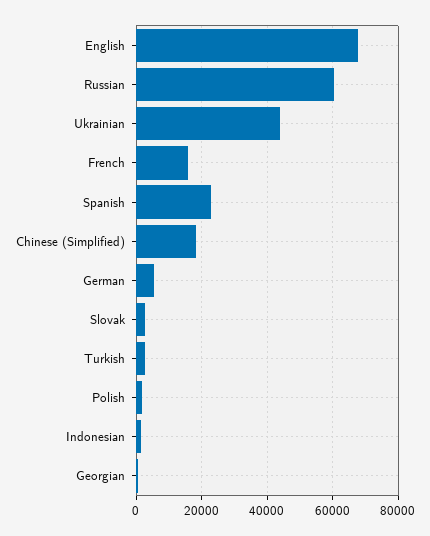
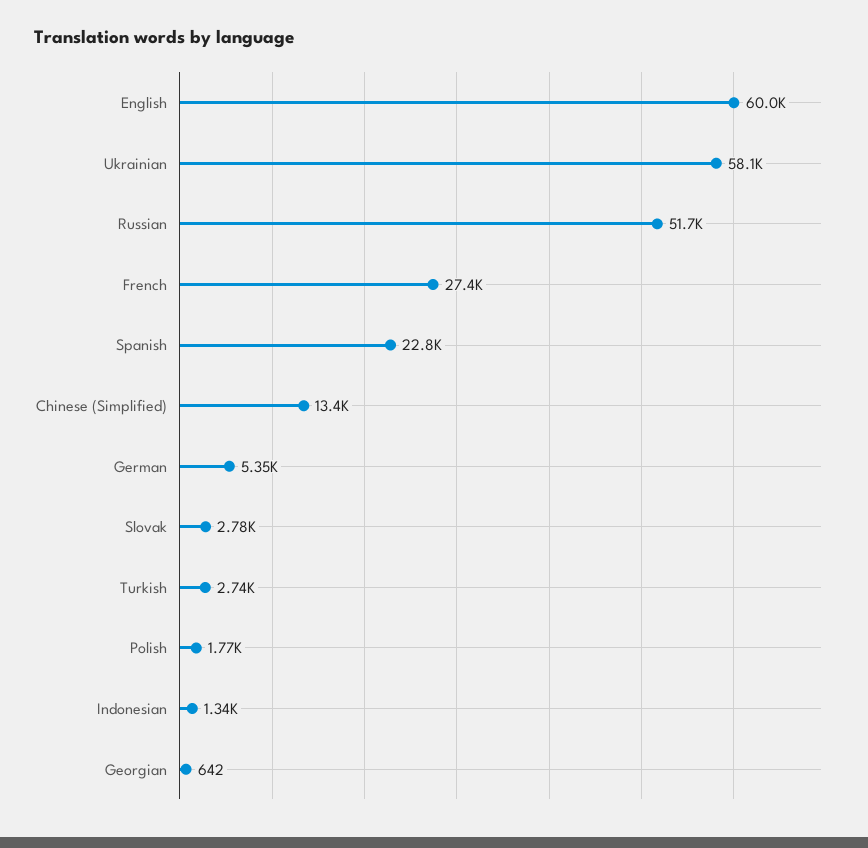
  {
-   "English": 68000,
+   "English": 60000,
-   "Russian": 60000,
+   "Russian": 51700,
-   "Ukrainian": 44000,
+   "Ukrainian": 58100,
-   "French": 16000,
+   "French": 27400,
    "Spanish": 22800,
-   "Chinese (Simplified)": 18000,
+   "Chinese (Simplified)": 13400,
    "German": 5350,
    "Slovak": 2780,
    "Turkish": 2740,
    "Polish": 1770,
    "Indonesian": 1340,
    "Georgian": 642
  }

